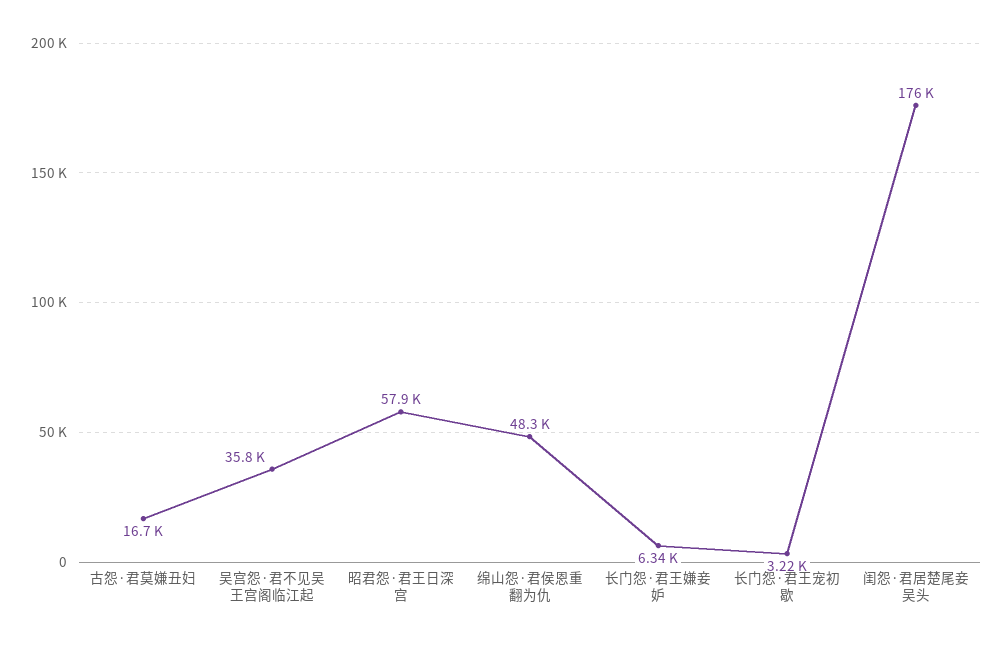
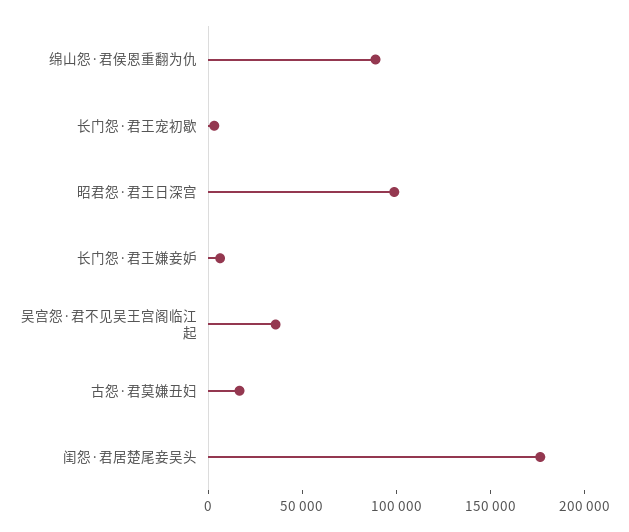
  {
    "古怨·君莫嫌丑妇": 16700,
    "吴宫怨·君不见吴王宫阁临江起": 35800,
-   "昭君怨·君王日深宫": 57900,
+   "昭君怨·君王日深宫": 100000,
-   "绵山怨·君侯恩重翻为仇": 48300,
+   "绵山怨·君侯恩重翻为仇": 90000,
    "长门怨·君王嫌妾妒": 6340,
    "长门怨·君王宠初歇": 3220,
    "闺怨·君居楚尾妾吴头": 176000
  }

